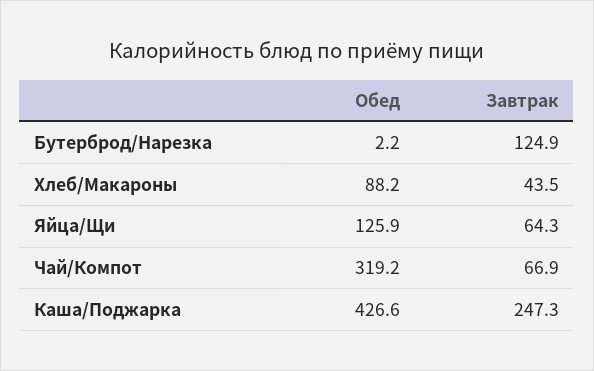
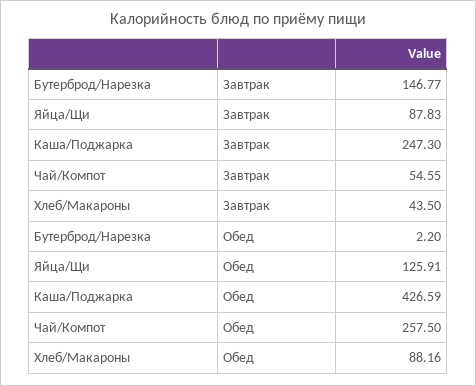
  {
    "Обед": {
      "Бутерброд/Нарезка": 2.2,
      "Хлеб/Макароны": 88.16,
      "Яйца/Щи": 125.91,
-     "Чай/Компот": 319.2,
+     "Чай/Компот": 257.5,
      "Каша/Поджарка": 426.59
    },
    "Завтрак": {
-     "Бутерброд/Нарезка": 124.9,
+     "Бутерброд/Нарезка": 146.77,
      "Хлеб/Макароны": 43.5,
-     "Яйца/Щи": 64.3,
+     "Яйца/Щи": 87.83,
-     "Чай/Компот": 66.9,
+     "Чай/Компот": 54.55,
      "Каша/Поджарка": 247.3
    }
  }

